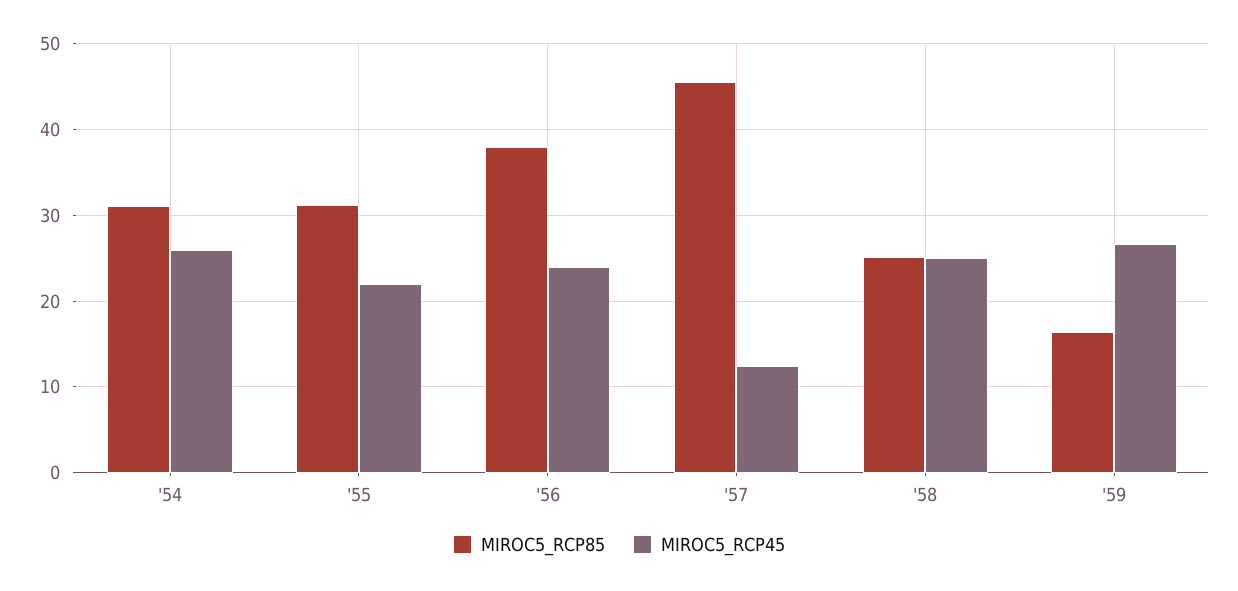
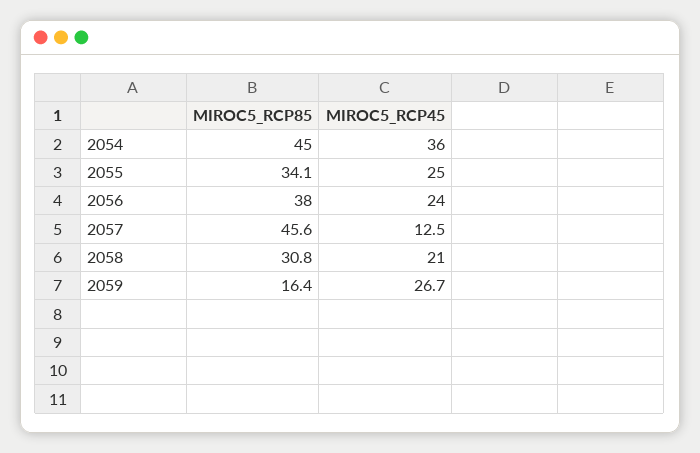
  {
    "MIROC5_RCP85": {
-     "'54": 31,
+     "'54": 45,
-     "'55": 31,
+     "'55": 34.1,
      "'56": 38,
      "'57": 45.6,
-     "'58": 25,
+     "'58": 30.8,
      "'59": 16.4
    },
    "MIROC5_RCP45": {
-     "'54": 26,
+     "'54": 36,
-     "'55": 22,
+     "'55": 25,
      "'56": 24,
      "'57": 12.5,
-     "'58": 25,
+     "'58": 21,
      "'59": 26.7
    }
  }

